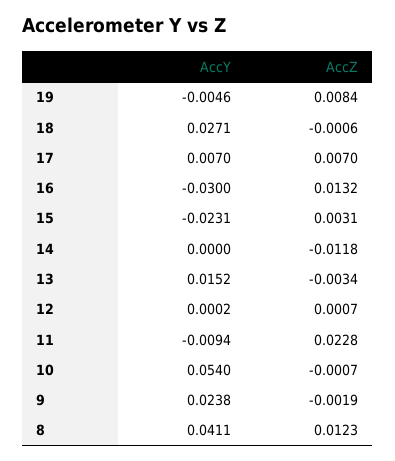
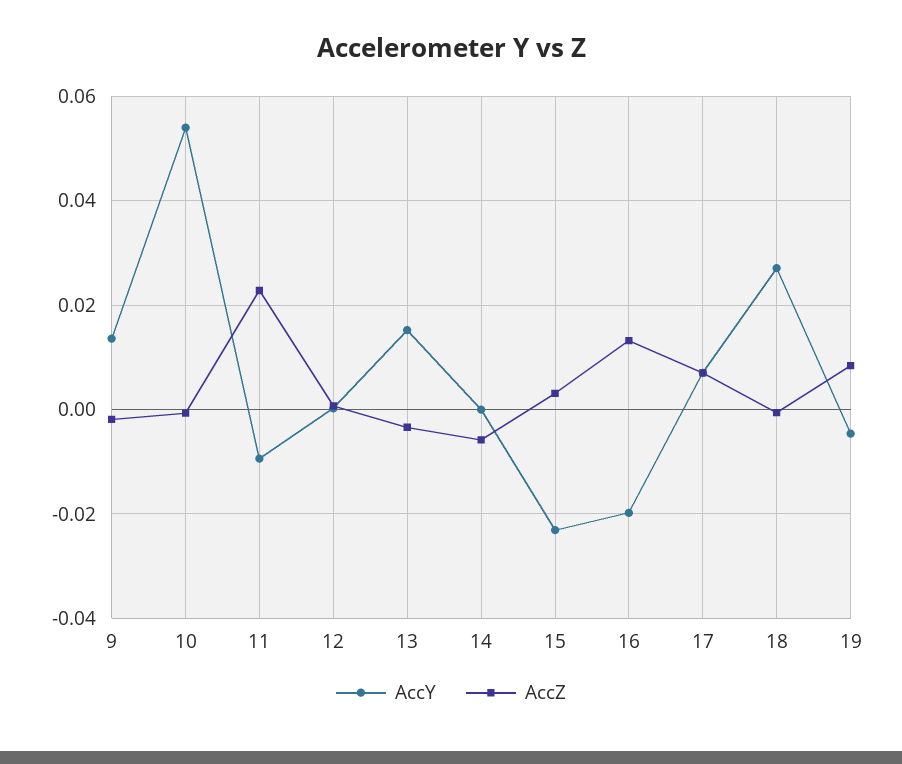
  {
    "AccY": {
      "19": -0.0046,
      "18": 0.0271,
      "17": 0.007,
-     "16": -0.03,
+     "16": -0.02,
      "15": -0.0231,
      "14": 0,
      "13": 0.0152,
      "12": 0.0002,
      "11": -0.0094,
      "10": 0.054,
-     "9": 0.0238,
+     "9": 0.014
-     "8": 0.0411
    },
    "AccZ": {
      "19": 0.0084,
      "18": -0.0006,
      "17": 0.007,
      "16": 0.0132,
      "15": 0.0031,
-     "14": -0.0118,
+     "14": -0.006,
      "13": -0.0034,
      "12": 0.0007,
      "11": 0.0228,
      "10": -0.0007,
-     "9": -0.0019,
+     "9": -0.0019
-     "8": 0.0123
    }
  }

